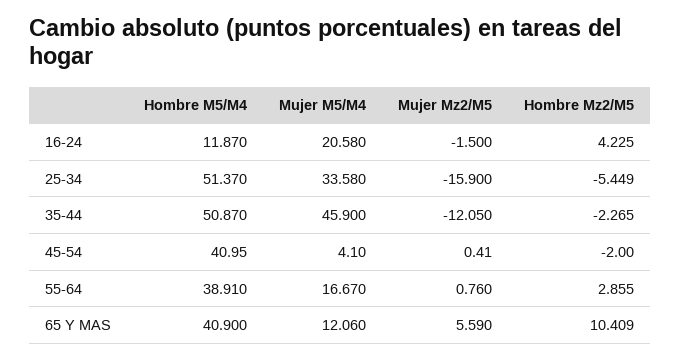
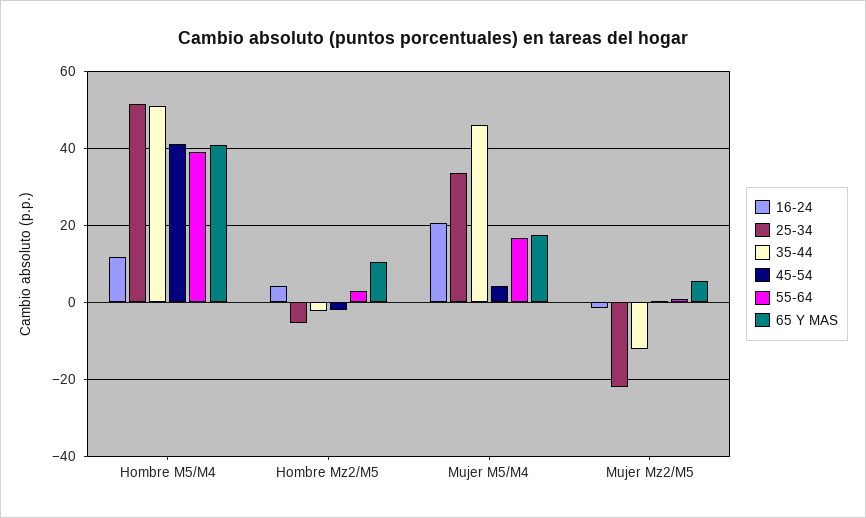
  {
    "16-24": {
      "Hombre M5/M4": 11.87,
      "Mujer M5/M4": 20.58,
      "Mujer Mz2/M5": -1.5,
      "Hombre Mz2/M5": 4.225
    },
    "25-34": {
      "Hombre M5/M4": 51.37,
      "Mujer M5/M4": 33.58,
-     "Mujer Mz2/M5": -15.9,
+     "Mujer Mz2/M5": -22,
      "Hombre Mz2/M5": -5.449
    },
    "35-44": {
      "Hombre M5/M4": 50.87,
      "Mujer M5/M4": 45.9,
      "Mujer Mz2/M5": -12.05,
      "Hombre Mz2/M5": -2.265
    },
    "45-54": {
      "Hombre M5/M4": 40.95,
      "Mujer M5/M4": 4.1,
      "Mujer Mz2/M5": 0.41,
      "Hombre Mz2/M5": -2
    },
    "55-64": {
      "Hombre M5/M4": 38.91,
      "Mujer M5/M4": 16.67,
      "Mujer Mz2/M5": 0.76,
      "Hombre Mz2/M5": 2.855
    },
    "65 Y MAS": {
      "Hombre M5/M4": 40.9,
-     "Mujer M5/M4": 12.06,
+     "Mujer M5/M4": 18,
      "Mujer Mz2/M5": 5.59,
      "Hombre Mz2/M5": 10.409
    }
  }

